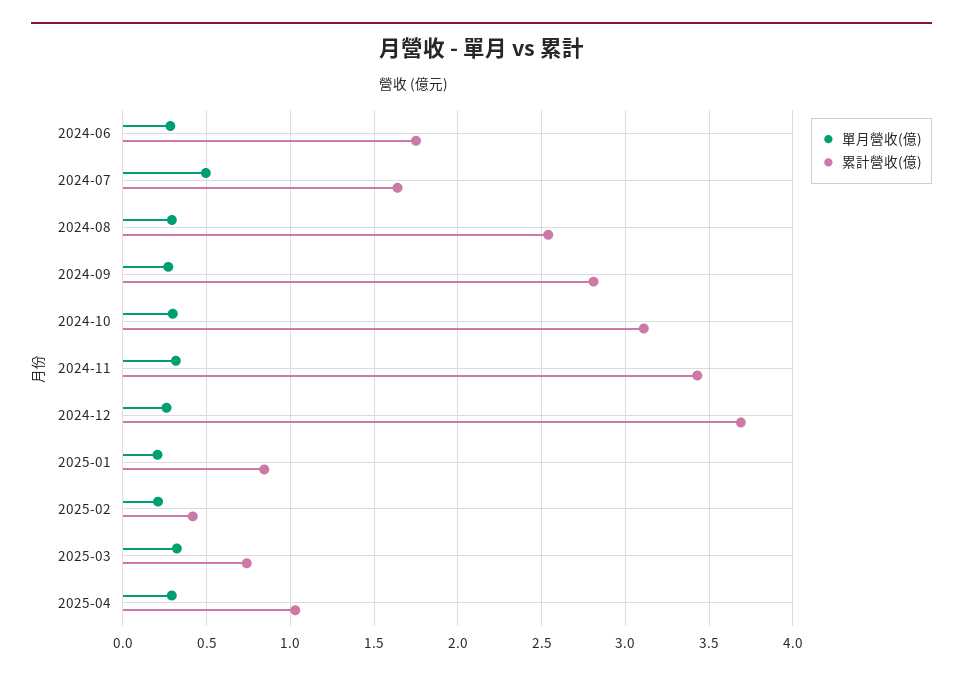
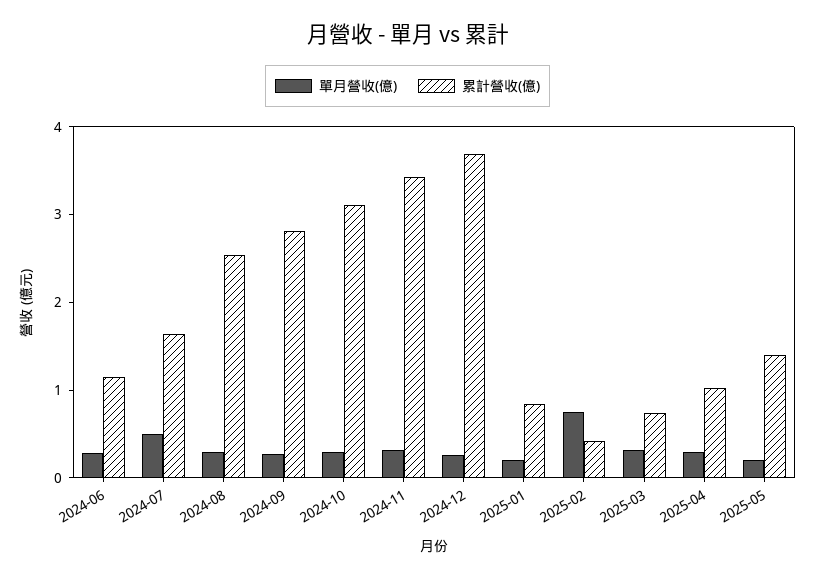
  {
    "單月營收(億)": {
      "2024-06": 0.3,
      "2024-07": 0.5,
      "2024-08": 0.3,
      "2024-09": 0.25,
      "2024-10": 0.3,
      "2024-11": 0.3,
      "2024-12": 0.25,
      "2025-01": 0.2,
-     "2025-02": 0.2,
+     "2025-02": 0.8,
      "2025-03": 0.3,
-     "2025-04": 0.3
+     "2025-04": 0.3,
+     "2025-05": 0.2
    },
    "累計營收(億)": {
-     "2024-06": 1.75,
+     "2024-06": 1.2,
      "2024-07": 1.65,
      "2024-08": 2.55,
      "2024-09": 2.8,
      "2024-10": 3.1,
      "2024-11": 3.45,
      "2024-12": 3.7,
      "2025-01": 0.85,
      "2025-02": 0.4,
      "2025-03": 0.75,
-     "2025-04": 1.05
+     "2025-04": 1.05,
+     "2025-05": 1.4
    }
  }

